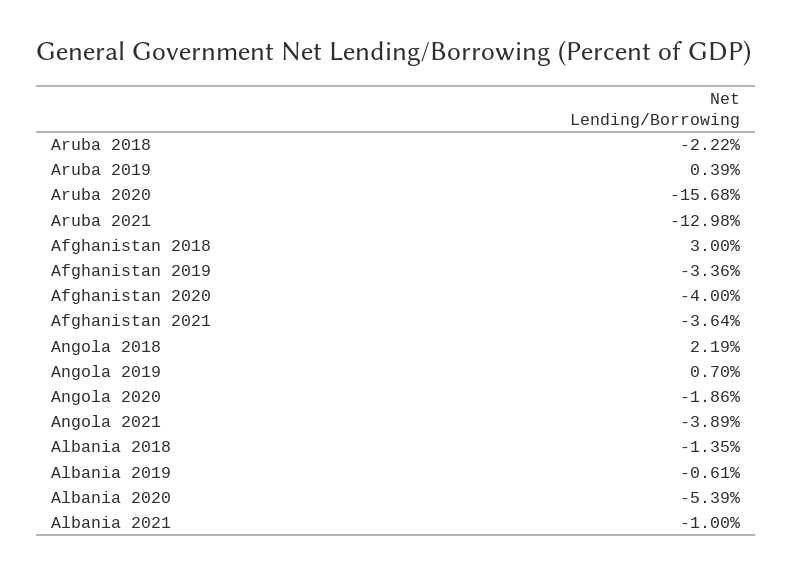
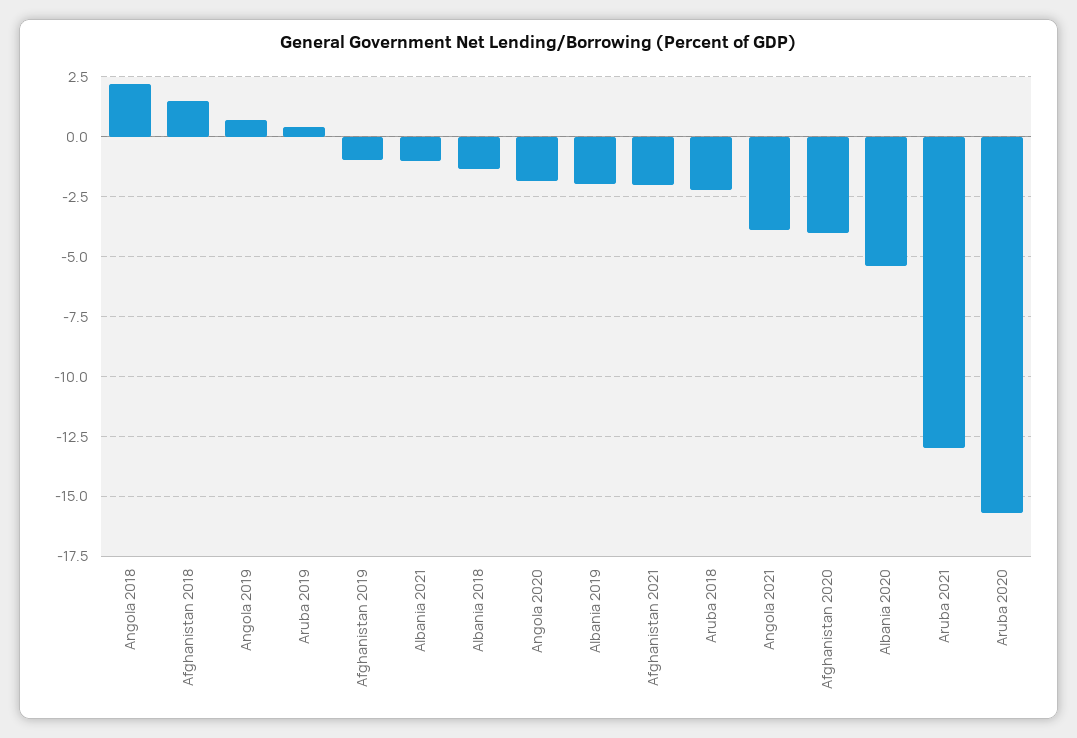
  {
    "Aruba 2018": -2.22,
    "Aruba 2019": 0.39,
    "Aruba 2020": -15.68,
    "Aruba 2021": -12.98,
-   "Afghanistan 2018": 3,
+   "Afghanistan 2018": 1.5,
-   "Afghanistan 2019": -3.36,
+   "Afghanistan 2019": -1,
    "Afghanistan 2020": -4,
-   "Afghanistan 2021": -3.64,
+   "Afghanistan 2021": -2,
    "Angola 2018": 2.19,
    "Angola 2019": 0.7,
    "Angola 2020": -1.86,
    "Angola 2021": -3.89,
    "Albania 2018": -1.35,
-   "Albania 2019": -0.61,
+   "Albania 2019": -2,
    "Albania 2020": -5.39,
    "Albania 2021": -1
  }

